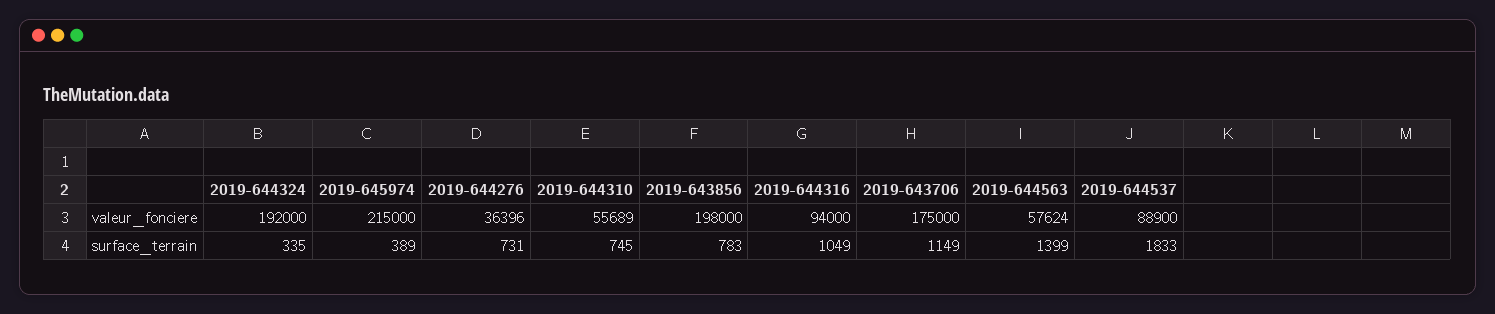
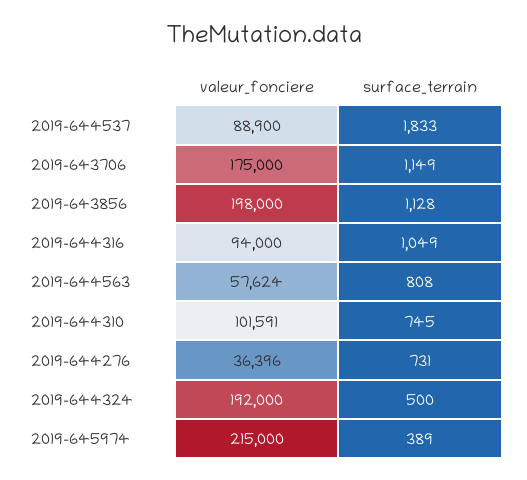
  {
    "2019-644324": {
      "valeur_fonciere": 192000,
-     "surface_terrain": 335
+     "surface_terrain": 500
    },
    "2019-645974": {
      "valeur_fonciere": 215000,
      "surface_terrain": 389
    },
    "2019-644276": {
      "valeur_fonciere": 36396,
      "surface_terrain": 731
    },
    "2019-644310": {
-     "valeur_fonciere": 55689,
+     "valeur_fonciere": 101591,
      "surface_terrain": 745
    },
    "2019-643856": {
      "valeur_fonciere": 198000,
-     "surface_terrain": 783
+     "surface_terrain": 1128
    },
    "2019-644316": {
      "valeur_fonciere": 94000,
      "surface_terrain": 1049
    },
    "2019-643706": {
      "valeur_fonciere": 175000,
      "surface_terrain": 1149
    },
    "2019-644563": {
      "valeur_fonciere": 57624,
-     "surface_terrain": 1399
+     "surface_terrain": 808
    },
    "2019-644537": {
      "valeur_fonciere": 88900,
      "surface_terrain": 1833
    }
  }

